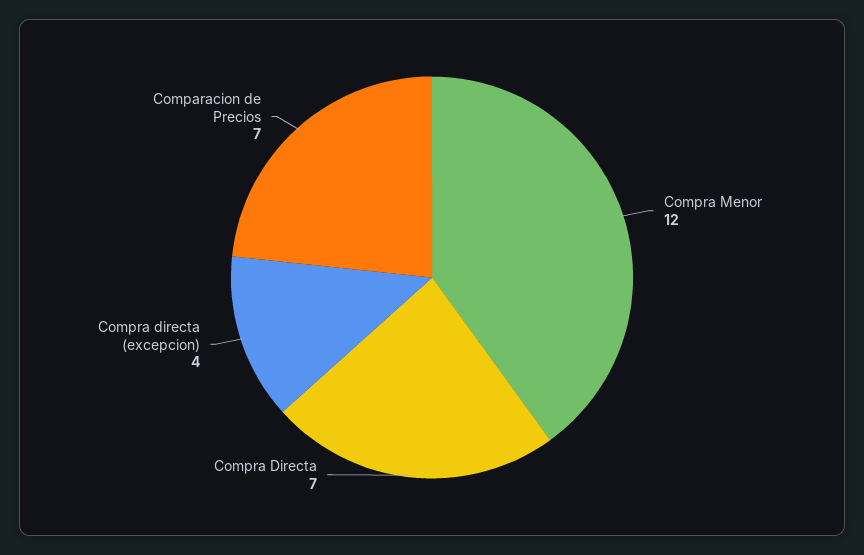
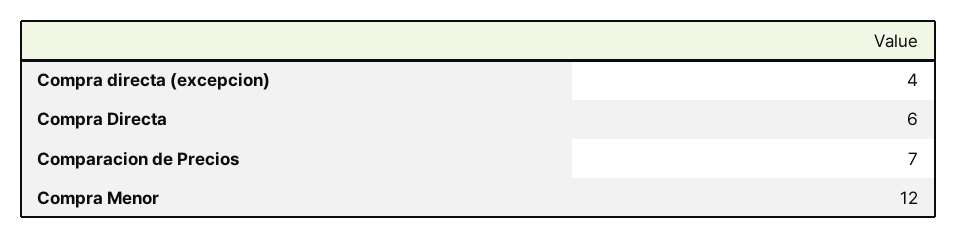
  {
    "Compra Menor": 12,
-   "Compra Directa": 7,
+   "Compra Directa": 6,
    "Compra directa (excepcion)": 4,
    "Comparacion de Precios": 7
  }

